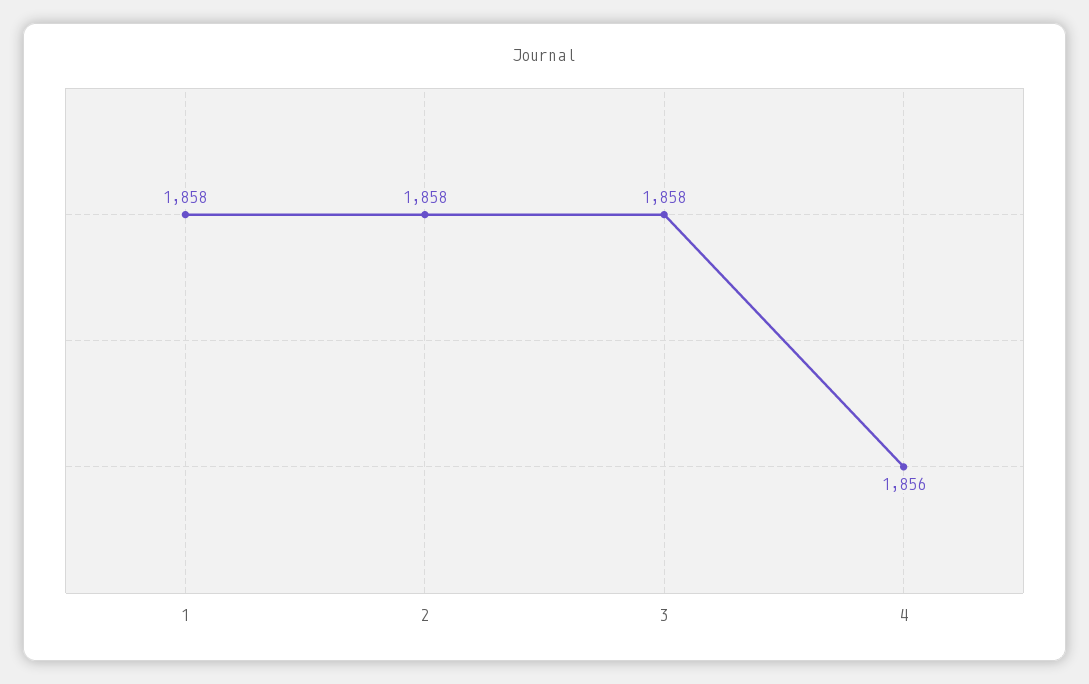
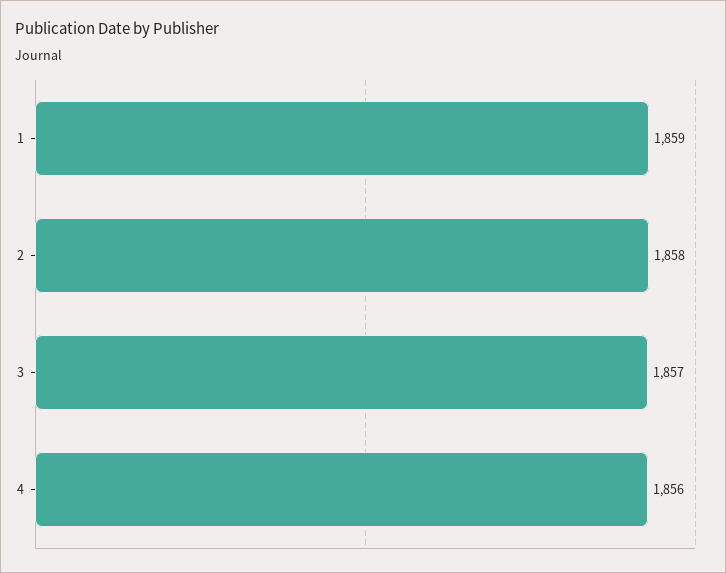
  {
-   "1": 1858,
+   "1": 1859,
    "2": 1858,
-   "3": 1858,
+   "3": 1857,
    "4": 1856
  }

